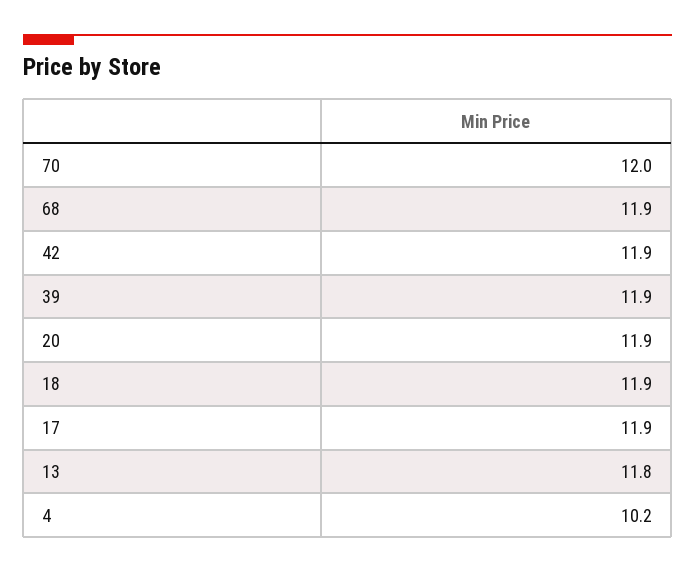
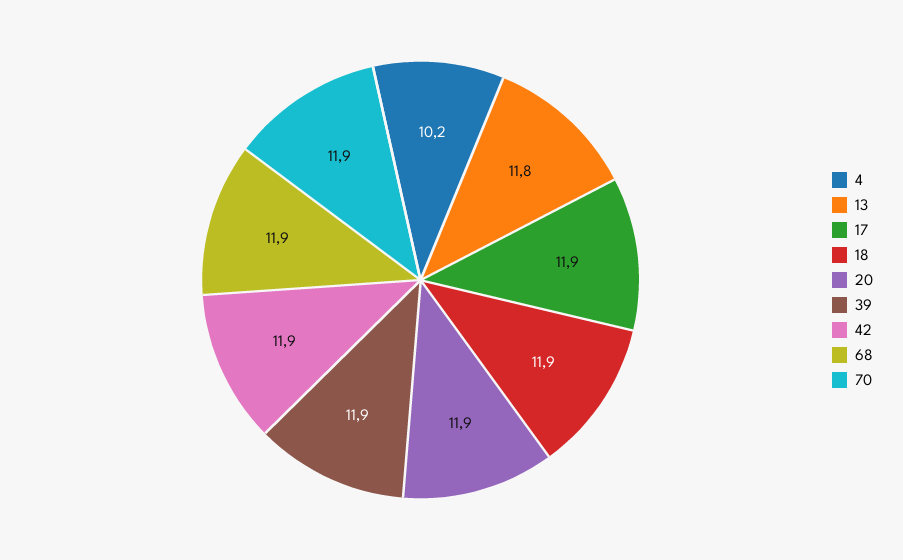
  {
-   "70": 12,
+   "70": 11.9,
    "68": 11.9,
    "42": 11.9,
    "39": 11.9,
    "20": 11.9,
    "18": 11.9,
    "17": 11.9,
    "13": 11.8,
    "4": 10.2
  }

